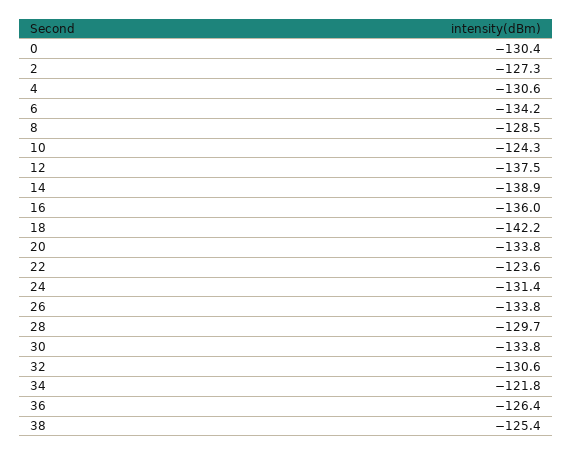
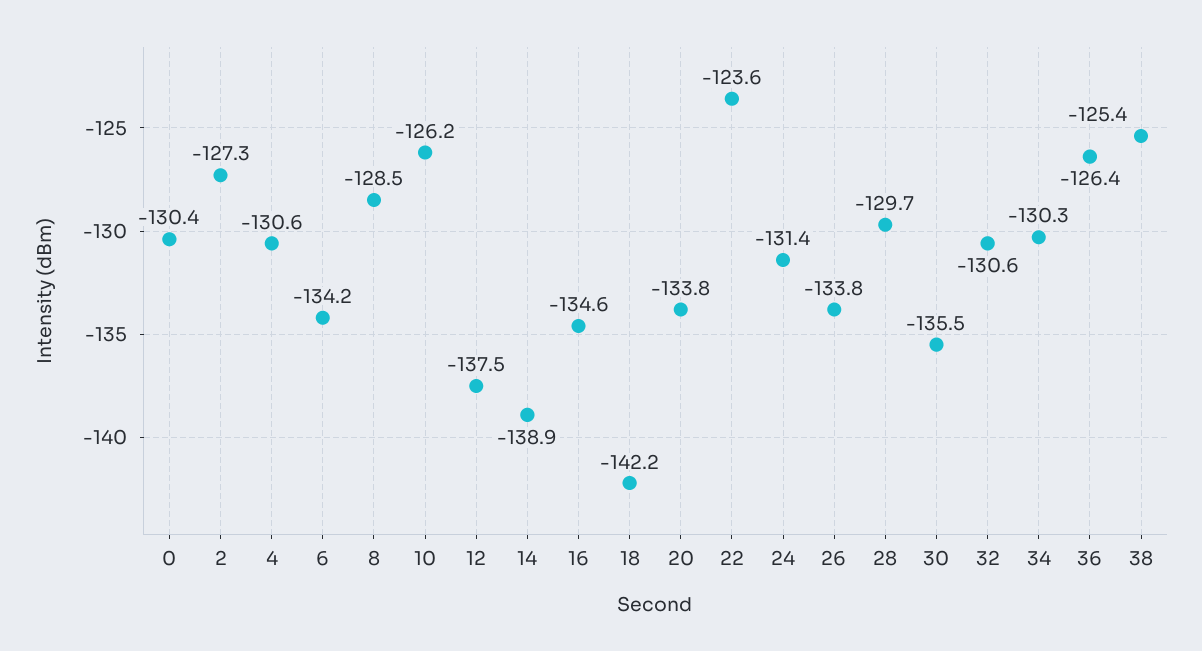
  {
    "0": -130.4,
    "2": -127.3,
    "4": -130.6,
    "6": -134.2,
    "8": -128.5,
-   "10": -124.3,
+   "10": -126.2,
    "12": -137.5,
    "14": -138.9,
-   "16": -136,
+   "16": -134.6,
    "18": -142.2,
    "20": -133.8,
    "22": -123.6,
    "24": -131.4,
    "26": -133.8,
    "28": -129.7,
-   "30": -133.8,
+   "30": -135.5,
    "32": -130.6,
-   "34": -121.8,
+   "34": -130.3,
    "36": -126.4,
    "38": -125.4
  }

